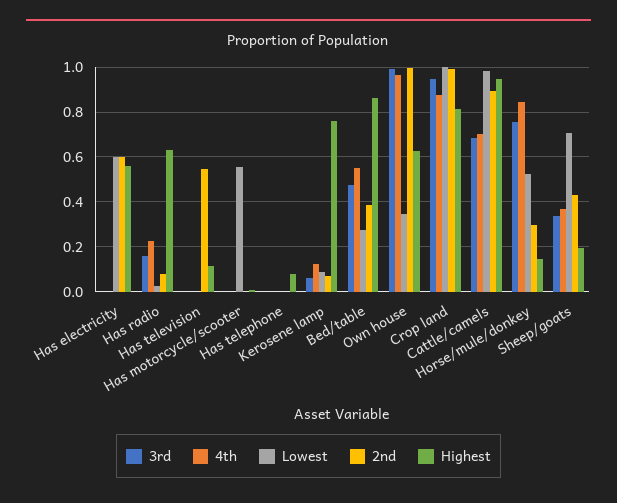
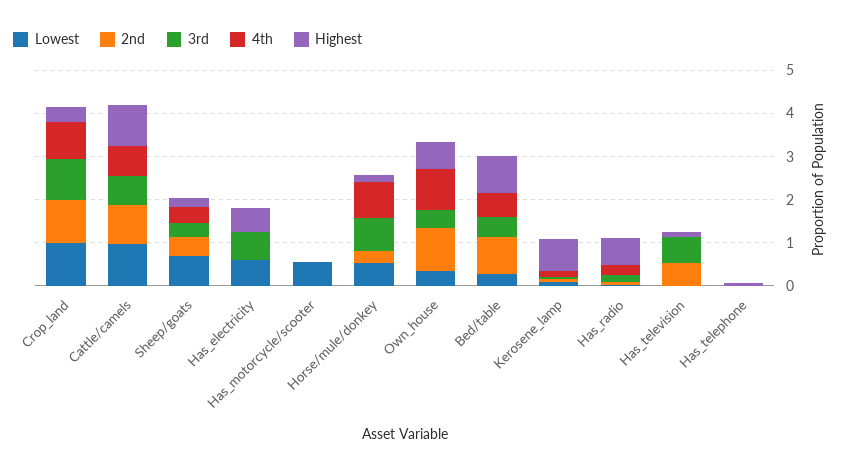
  {
    "3rd": {
-     "Has electricity": 0,
+     "Has electricity": 0.6,
      "Has radio": 0.15,
-     "Has television": 0,
+     "Has television": 0.6,
      "Has motorcycle/scooter": 0,
      "Has telephone": 0,
      "Kerosene lamp": 0.05,
      "Bed/table": 0.5,
-     "Own house": 1,
+     "Own house": 0.4,
      "Crop land": 0.95,
      "Cattle/camels": 0.7,
      "Horse/mule/donkey": 0.75,
      "Sheep/goats": 0.35
    },
    "4th": {
      "Has electricity": 0,
      "Has radio": 0.2,
      "Has television": 0,
      "Has motorcycle/scooter": 0,
      "Has telephone": 0,
      "Kerosene lamp": 0.1,
      "Bed/table": 0.55,
      "Own house": 0.95,
      "Crop land": 0.9,
      "Cattle/camels": 0.7,
      "Horse/mule/donkey": 0.85,
      "Sheep/goats": 0.35
    },
    "Lowest": {
      "Has electricity": 0.6,
      "Has radio": 0,
      "Has television": 0,
      "Has motorcycle/scooter": 0.55,
      "Has telephone": 0,
      "Kerosene lamp": 0.1,
      "Bed/table": 0.3,
      "Own house": 0.35,
      "Crop land": 1,
      "Cattle/camels": 1,
      "Horse/mule/donkey": 0.5,
      "Sheep/goats": 0.7
    },
    "2nd": {
-     "Has electricity": 0.6,
+     "Has electricity": 0,
      "Has radio": 0.1,
      "Has television": 0.55,
      "Has motorcycle/scooter": 0,
      "Has telephone": 0,
      "Kerosene lamp": 0.05,
-     "Bed/table": 0.4,
+     "Bed/table": 0.8,
      "Own house": 1,
      "Crop land": 1,
      "Cattle/camels": 0.9,
      "Horse/mule/donkey": 0.3,
      "Sheep/goats": 0.45
    },
    "Highest": {
      "Has electricity": 0.55,
      "Has radio": 0.65,
      "Has television": 0.1,
      "Has motorcycle/scooter": 0,
      "Has telephone": 0.1,
      "Kerosene lamp": 0.75,
      "Bed/table": 0.85,
      "Own house": 0.65,
-     "Crop land": 0.8,
+     "Crop land": 0.4,
      "Cattle/camels": 0.95,
      "Horse/mule/donkey": 0.15,
      "Sheep/goats": 0.2
    }
  }

